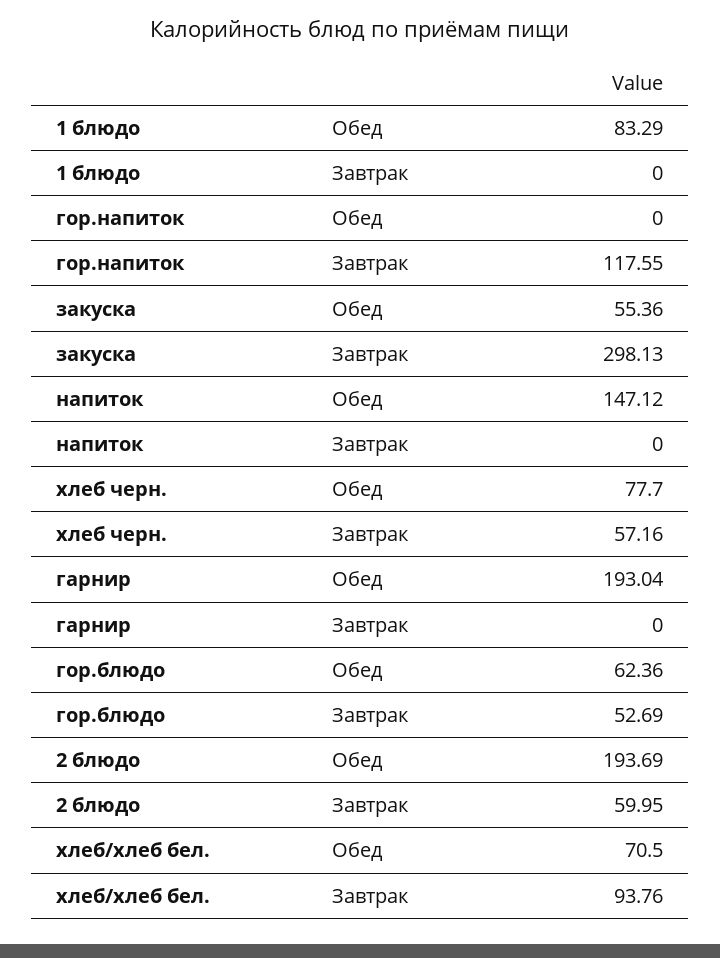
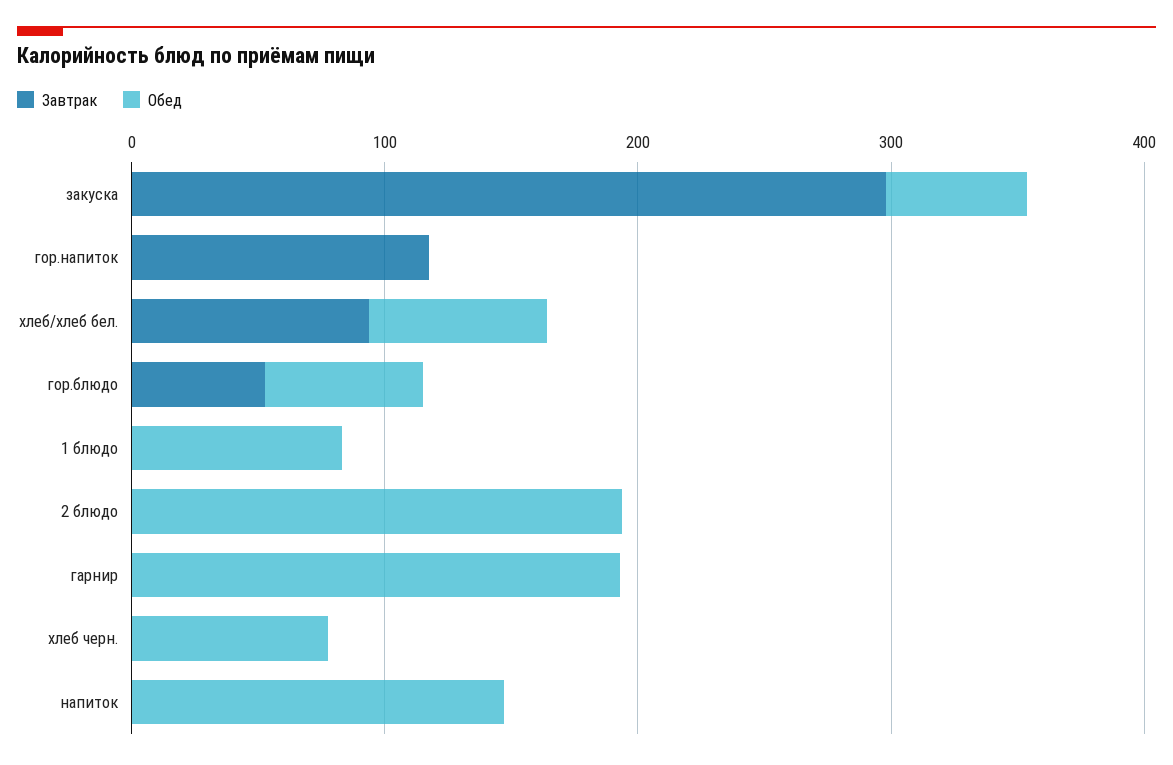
  {
    "Обед": {
      "1 блюдо": 83.29,
      "гор.напиток": 0,
      "закуска": 55.36,
      "напиток": 147.12,
      "хлеб черн.": 77.7,
      "гарнир": 193.04,
      "гор.блюдо": 62.36,
      "2 блюдо": 193.69,
      "хлеб/хлеб бел.": 70.5
    },
    "Завтрак": {
      "1 блюдо": 0,
      "гор.напиток": 117.55,
      "закуска": 298.13,
      "напиток": 0,
-     "хлеб черн.": 57.16,
+     "хлеб черн.": 0,
      "гарнир": 0,
      "гор.блюдо": 52.69,
-     "2 блюдо": 59.95,
+     "2 блюдо": 0,
      "хлеб/хлеб бел.": 93.76
    }
  }

